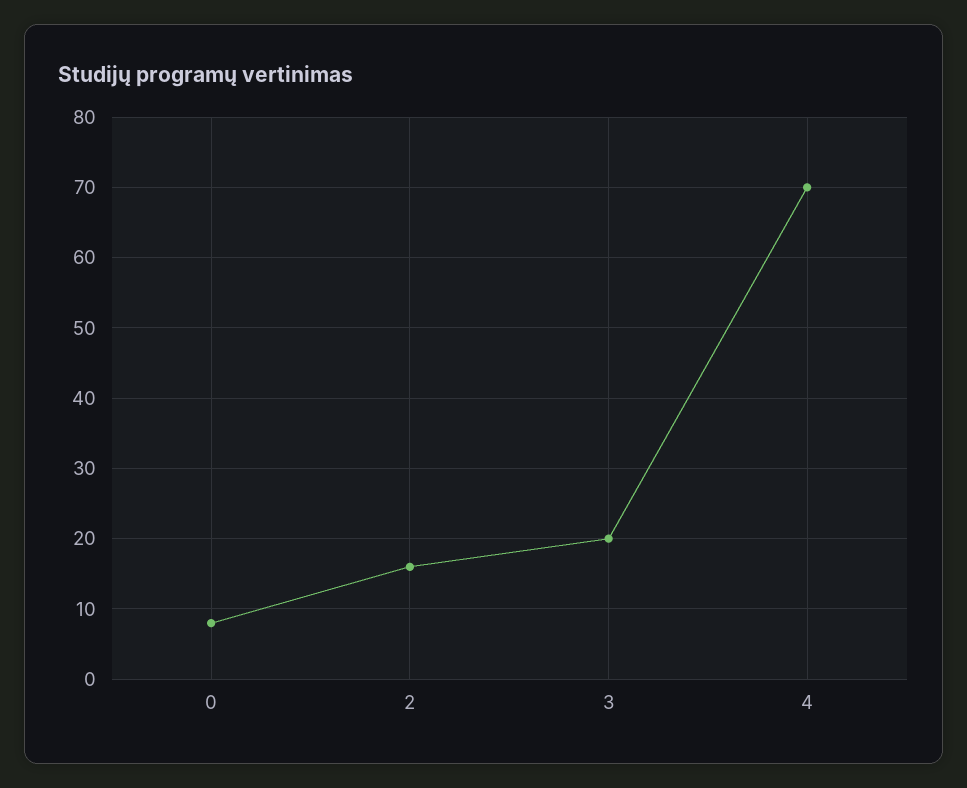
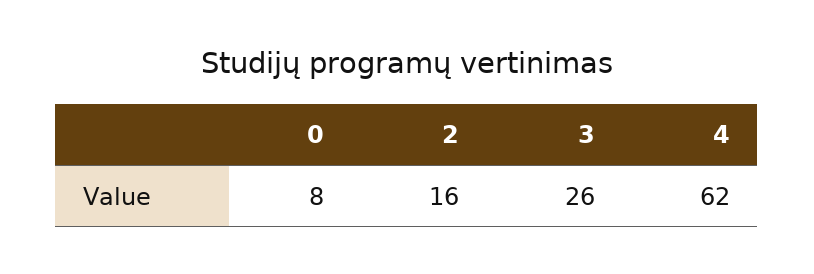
  {
    "0": 8,
    "2": 16,
-   "3": 20,
+   "3": 26,
-   "4": 70
+   "4": 62
  }

